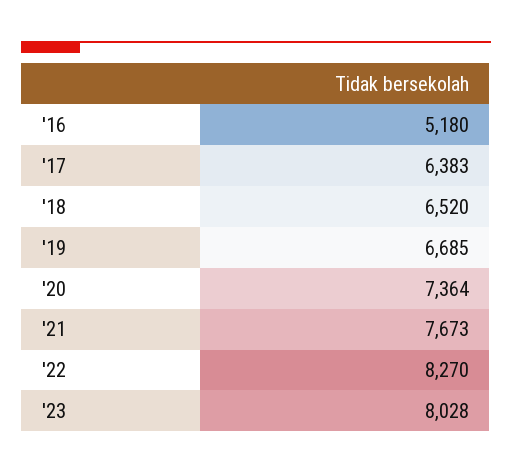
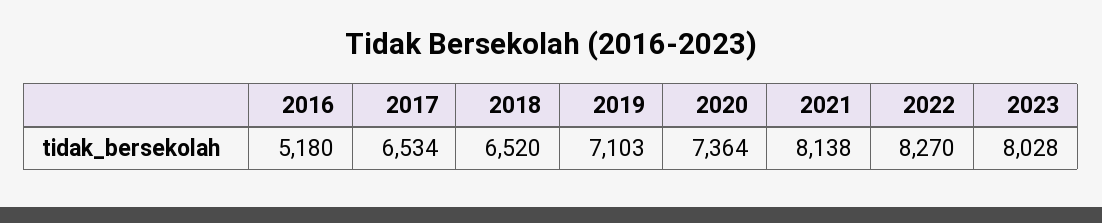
  {
    "'16": 5180,
-   "'17": 6383,
+   "'17": 6534,
    "'18": 6520,
-   "'19": 6685,
+   "'19": 7103,
    "'20": 7364,
-   "'21": 7673,
+   "'21": 8138,
    "'22": 8270,
    "'23": 8028
  }

